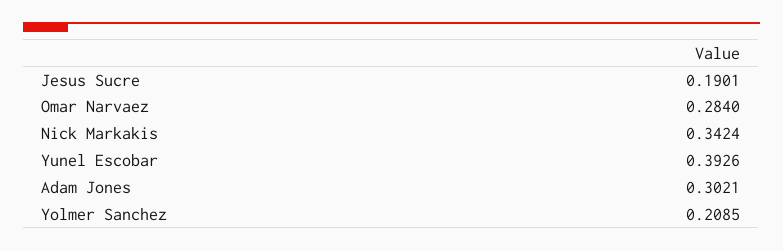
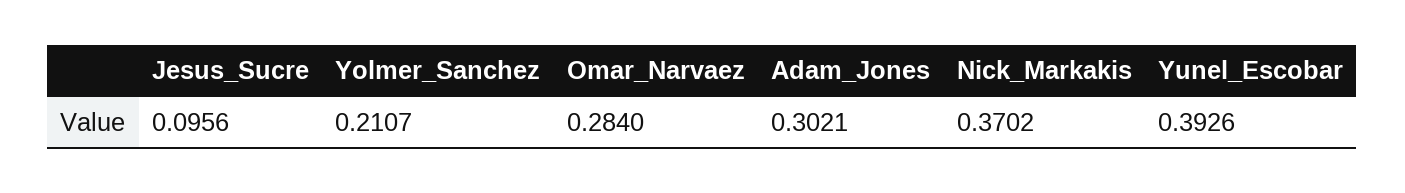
  {
-   "Jesus Sucre": 0.1901,
+   "Jesus Sucre": 0.0956,
    "Omar Narvaez": 0.284,
-   "Nick Markakis": 0.3424,
+   "Nick Markakis": 0.3702,
    "Yunel Escobar": 0.3926,
    "Adam Jones": 0.3021,
-   "Yolmer Sanchez": 0.2085
+   "Yolmer Sanchez": 0.2107
  }

